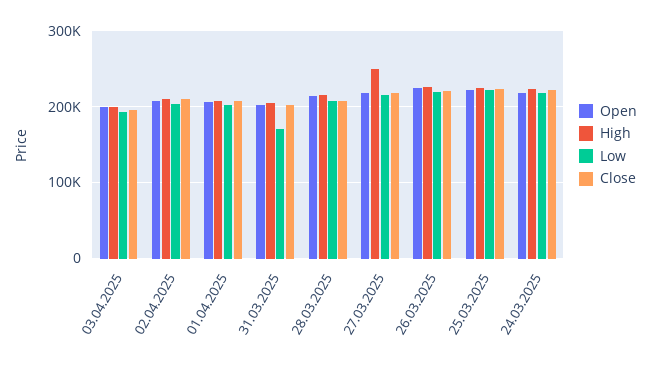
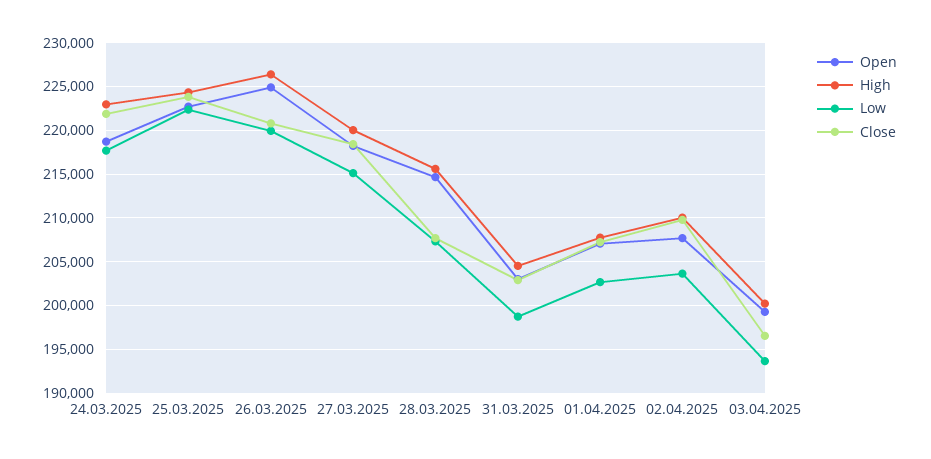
  {
    "Open": {
      "03.04.2025": 199000,
      "02.04.2025": 208000,
      "01.04.2025": 207000,
      "31.03.2025": 203000,
      "28.03.2025": 215000,
      "27.03.2025": 218000,
      "26.03.2025": 225000,
      "25.03.2025": 223000,
      "24.03.2025": 219000
    },
    "High": {
      "03.04.2025": 200000,
      "02.04.2025": 210000,
      "01.04.2025": 208000,
      "31.03.2025": 205000,
      "28.03.2025": 216000,
-     "27.03.2025": 250000,
+     "27.03.2025": 220000,
      "26.03.2025": 226000,
      "25.03.2025": 224000,
      "24.03.2025": 223000
    },
    "Low": {
      "03.04.2025": 194000,
      "02.04.2025": 204000,
      "01.04.2025": 203000,
-     "31.03.2025": 170000,
+     "31.03.2025": 199000,
      "28.03.2025": 207000,
      "27.03.2025": 215000,
      "26.03.2025": 220000,
      "25.03.2025": 222000,
      "24.03.2025": 218000
    },
    "Close": {
      "03.04.2025": 197000,
      "02.04.2025": 210000,
      "01.04.2025": 207000,
      "31.03.2025": 203000,
      "28.03.2025": 208000,
      "27.03.2025": 218000,
      "26.03.2025": 221000,
      "25.03.2025": 224000,
      "24.03.2025": 222000
    }
  }

